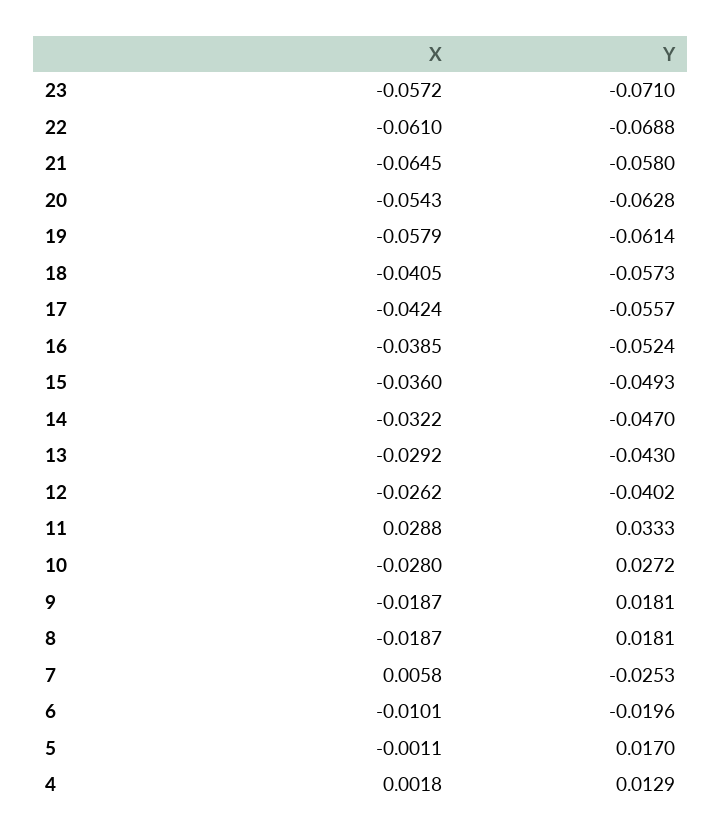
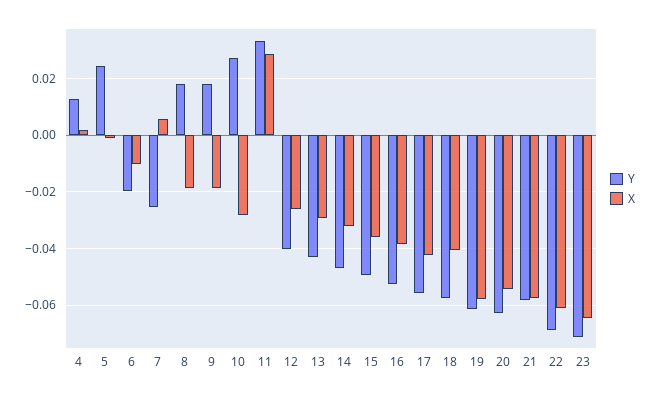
  {
    "X": {
-     "23": -0.0572,
+     "23": -0.065,
      "22": -0.061,
-     "21": -0.0645,
+     "21": -0.0575,
      "20": -0.0543,
      "19": -0.0579,
      "18": -0.0405,
      "17": -0.0424,
      "16": -0.0385,
      "15": -0.036,
      "14": -0.0322,
      "13": -0.0292,
      "12": -0.0262,
      "11": 0.0288,
      "10": -0.028,
      "9": -0.0187,
      "8": -0.0187,
      "7": 0.0058,
      "6": -0.0101,
      "5": -0.0011,
      "4": 0.0018
    },
    "Y": {
      "23": -0.071,
      "22": -0.0688,
      "21": -0.058,
      "20": -0.0628,
      "19": -0.0614,
      "18": -0.0573,
      "17": -0.0557,
      "16": -0.0524,
      "15": -0.0493,
      "14": -0.047,
      "13": -0.043,
      "12": -0.0402,
      "11": 0.0333,
      "10": 0.0272,
      "9": 0.0181,
      "8": 0.0181,
      "7": -0.0253,
      "6": -0.0196,
-     "5": 0.017,
+     "5": 0.025,
      "4": 0.0129
    }
  }

